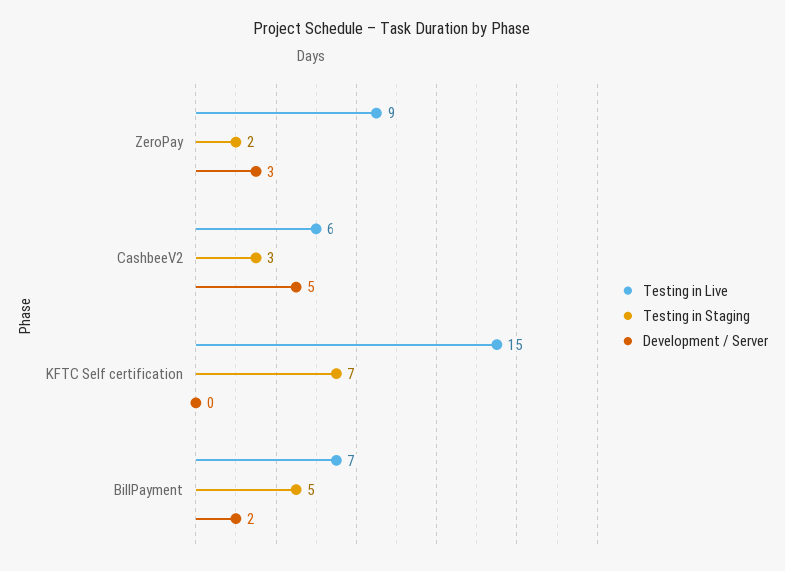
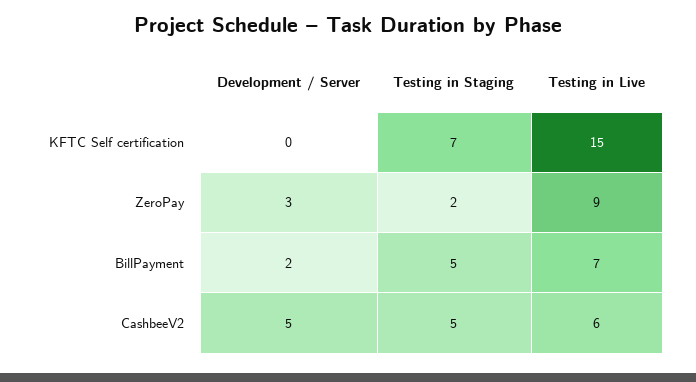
  {
    "Testing in Live": {
      "ZeroPay": 9,
      "CashbeeV2": 6,
      "KFTC Self certification": 15,
      "BillPayment": 7
    },
    "Testing in Staging": {
      "ZeroPay": 2,
-     "CashbeeV2": 3,
+     "CashbeeV2": 5,
      "KFTC Self certification": 7,
      "BillPayment": 5
    },
    "Development / Server": {
      "ZeroPay": 3,
      "CashbeeV2": 5,
      "KFTC Self certification": 0,
      "BillPayment": 2
    }
  }

